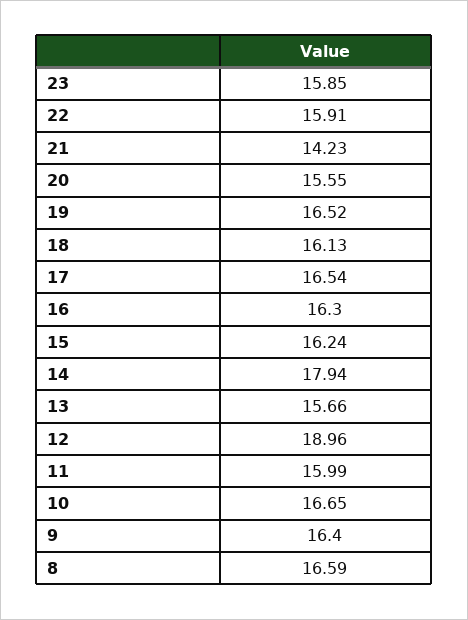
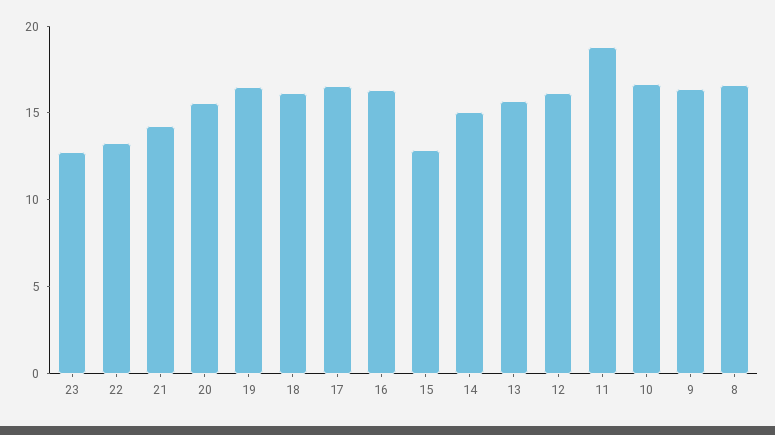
  {
-   "23": 15.85,
+   "23": 13,
-   "22": 15.91,
+   "22": 13,
    "21": 14.23,
    "20": 15.55,
    "19": 16.52,
    "18": 16.13,
    "17": 16.54,
    "16": 16.3,
-   "15": 16.24,
+   "15": 13,
-   "14": 17.94,
+   "14": 15,
    "13": 15.66,
-   "12": 18.96,
+   "12": 16,
-   "11": 15.99,
+   "11": 19,
    "10": 16.65,
    "9": 16.4,
    "8": 16.59
  }

